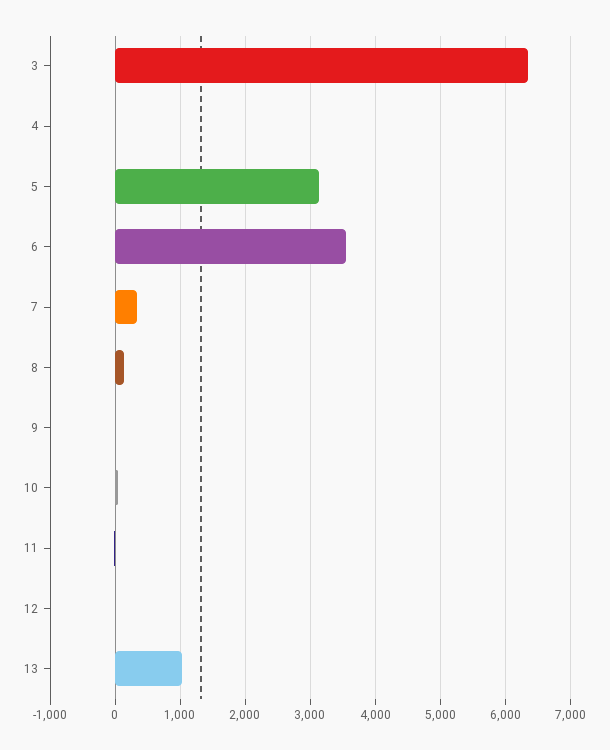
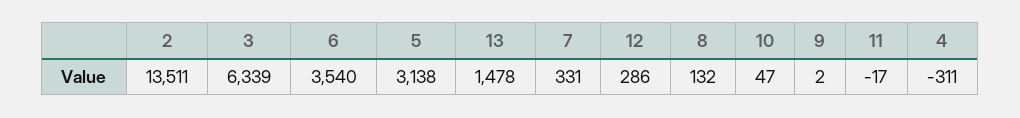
  {
    "3": 6339,
-   "4": 0,
+   "4": -311,
    "5": 3138,
    "6": 3540,
    "7": 331,
    "8": 132,
    "9": 2,
    "10": 47,
    "11": -17,
-   "12": 0,
+   "12": 286,
-   "13": 1000
+   "13": 1478,
+   "2": 13511
  }

